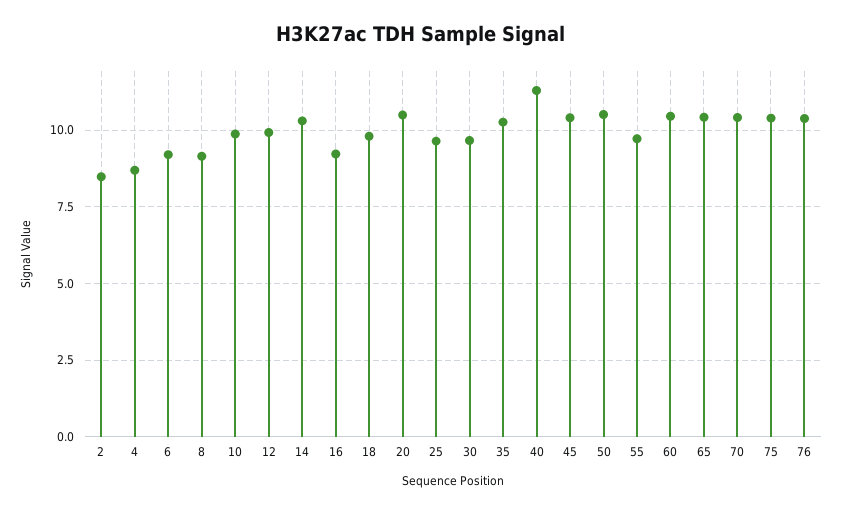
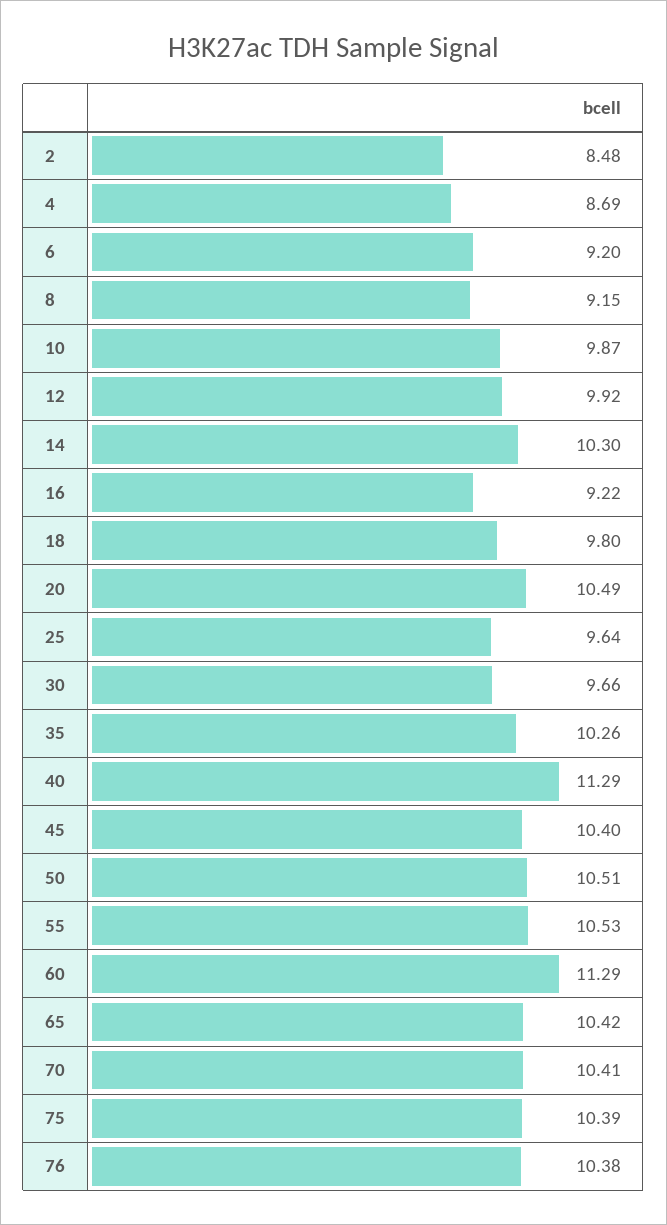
  {
    "2": 8.48,
    "4": 8.69,
    "6": 9.2,
    "8": 9.15,
    "10": 9.87,
    "12": 9.92,
    "14": 10.3,
    "16": 9.22,
    "18": 9.8,
    "20": 10.49,
    "25": 9.64,
    "30": 9.66,
    "35": 10.26,
    "40": 11.29,
    "45": 10.4,
    "50": 10.51,
-   "55": 9.75,
+   "55": 10.53,
-   "60": 10.5,
+   "60": 11.29,
    "65": 10.42,
    "70": 10.41,
    "75": 10.39,
    "76": 10.38
  }

